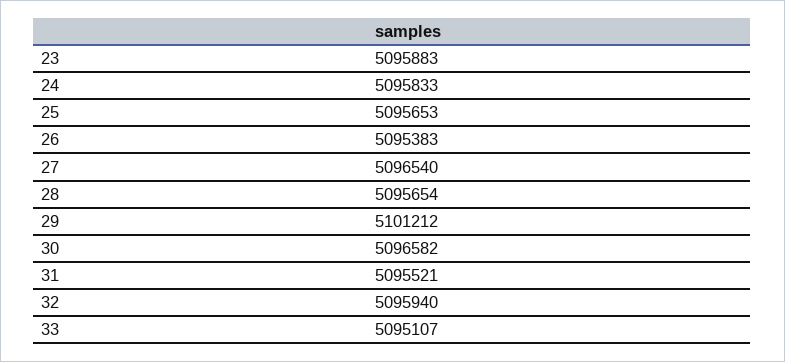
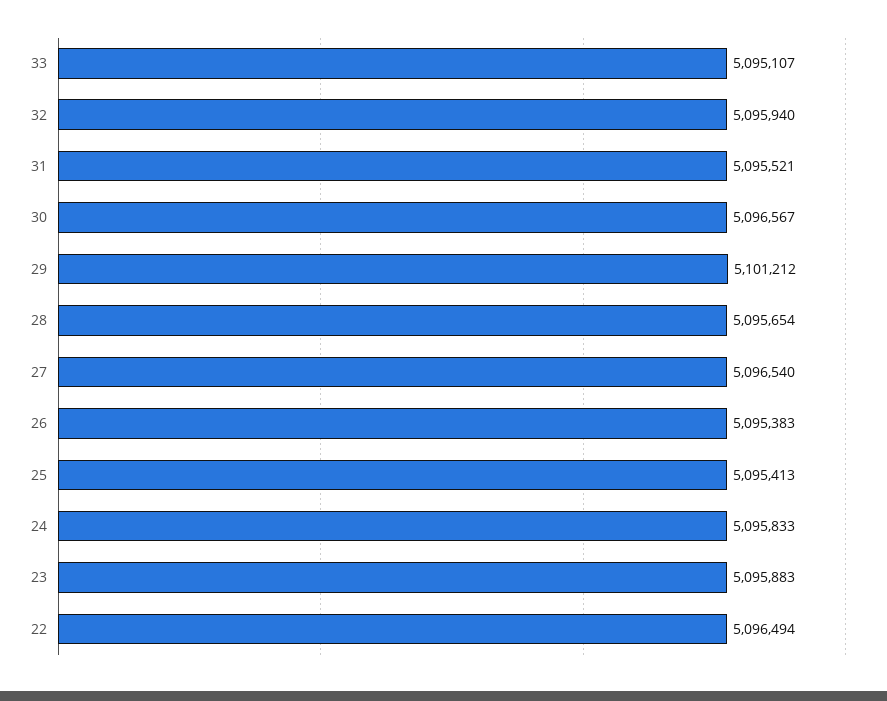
  {
    "23": 5095883,
    "24": 5095833,
-   "25": 5095653,
+   "25": 5095413,
    "26": 5095383,
    "27": 5096540,
    "28": 5095654,
    "29": 5101212,
-   "30": 5096582,
+   "30": 5096567,
    "31": 5095521,
    "32": 5095940,
-   "33": 5095107
+   "33": 5095107,
+   "22": 5096494
  }

